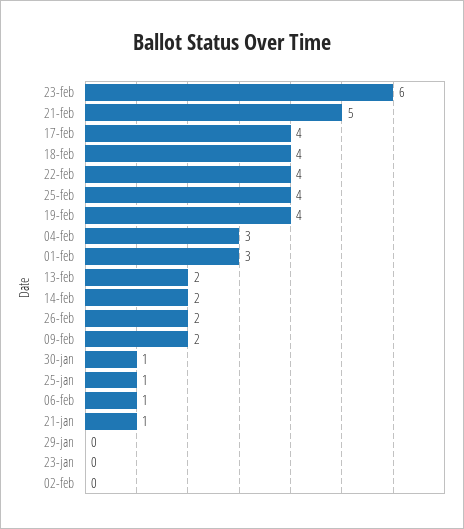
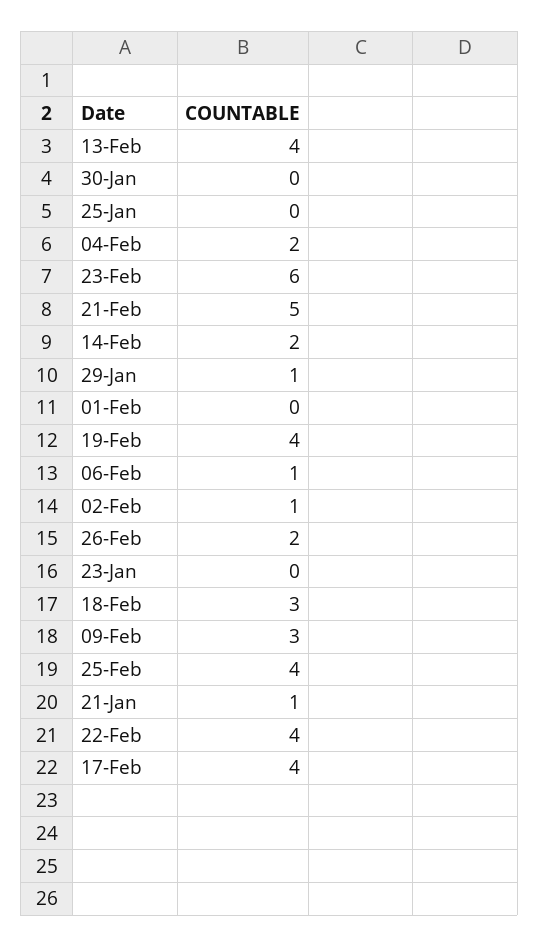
  {
    "23-feb": 6,
    "21-feb": 5,
    "17-feb": 4,
-   "18-feb": 4,
+   "18-feb": 3,
    "22-feb": 4,
    "25-feb": 4,
    "19-feb": 4,
-   "04-feb": 3,
+   "04-feb": 2,
-   "01-feb": 3,
+   "01-feb": 0,
-   "13-feb": 2,
+   "13-feb": 4,
    "14-feb": 2,
    "26-feb": 2,
-   "09-feb": 2,
+   "09-feb": 3,
-   "30-jan": 1,
+   "30-jan": 0,
-   "25-jan": 1,
+   "25-jan": 0,
    "06-feb": 1,
    "21-jan": 1,
-   "29-jan": 0,
+   "29-jan": 1,
    "23-jan": 0,
-   "02-feb": 0
+   "02-feb": 1
  }

